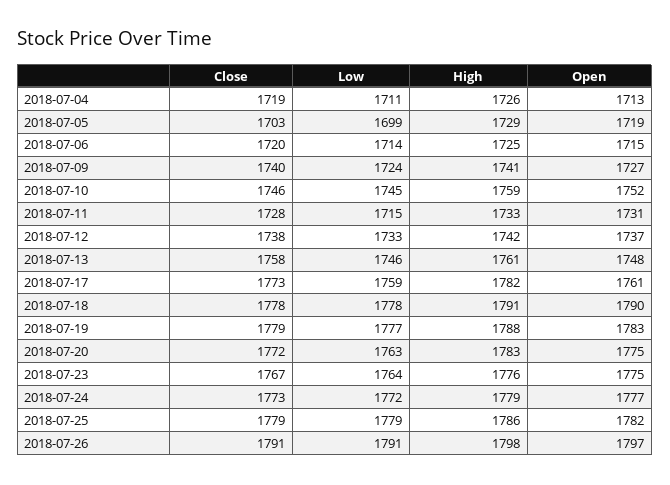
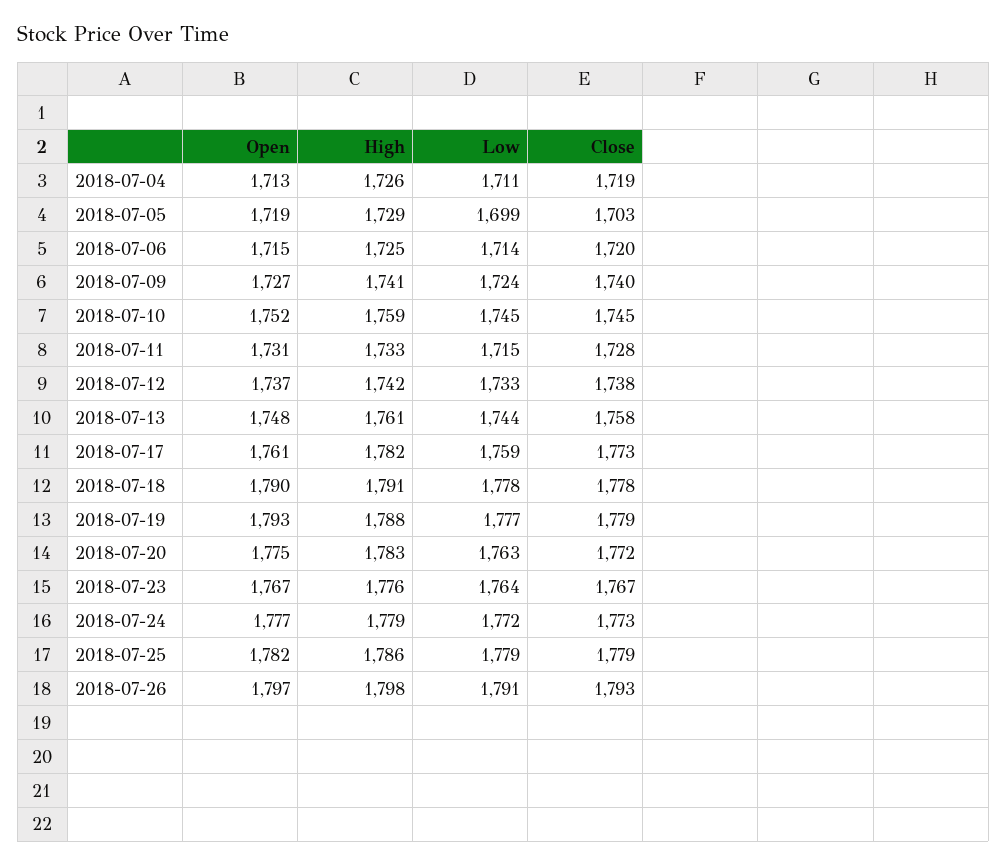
  {
    "Close": {
      "2018-07-04": 1719,
      "2018-07-05": 1703,
      "2018-07-06": 1720,
      "2018-07-09": 1740,
-     "2018-07-10": 1746,
+     "2018-07-10": 1745,
      "2018-07-11": 1728,
      "2018-07-12": 1738,
      "2018-07-13": 1758,
      "2018-07-17": 1773,
      "2018-07-18": 1778,
      "2018-07-19": 1779,
      "2018-07-20": 1772,
      "2018-07-23": 1767,
      "2018-07-24": 1773,
      "2018-07-25": 1779,
-     "2018-07-26": 1791
+     "2018-07-26": 1793
    },
    "Low": {
      "2018-07-04": 1711,
      "2018-07-05": 1699,
      "2018-07-06": 1714,
      "2018-07-09": 1724,
      "2018-07-10": 1745,
      "2018-07-11": 1715,
      "2018-07-12": 1733,
-     "2018-07-13": 1746,
+     "2018-07-13": 1744,
      "2018-07-17": 1759,
      "2018-07-18": 1778,
      "2018-07-19": 1777,
      "2018-07-20": 1763,
      "2018-07-23": 1764,
      "2018-07-24": 1772,
      "2018-07-25": 1779,
      "2018-07-26": 1791
    },
    "High": {
      "2018-07-04": 1726,
      "2018-07-05": 1729,
      "2018-07-06": 1725,
      "2018-07-09": 1741,
      "2018-07-10": 1759,
      "2018-07-11": 1733,
      "2018-07-12": 1742,
      "2018-07-13": 1761,
      "2018-07-17": 1782,
      "2018-07-18": 1791,
      "2018-07-19": 1788,
      "2018-07-20": 1783,
      "2018-07-23": 1776,
      "2018-07-24": 1779,
      "2018-07-25": 1786,
      "2018-07-26": 1798
    },
    "Open": {
      "2018-07-04": 1713,
      "2018-07-05": 1719,
      "2018-07-06": 1715,
      "2018-07-09": 1727,
      "2018-07-10": 1752,
      "2018-07-11": 1731,
      "2018-07-12": 1737,
      "2018-07-13": 1748,
      "2018-07-17": 1761,
      "2018-07-18": 1790,
-     "2018-07-19": 1783,
+     "2018-07-19": 1793,
      "2018-07-20": 1775,
-     "2018-07-23": 1775,
+     "2018-07-23": 1767,
      "2018-07-24": 1777,
      "2018-07-25": 1782,
      "2018-07-26": 1797
    }
  }

